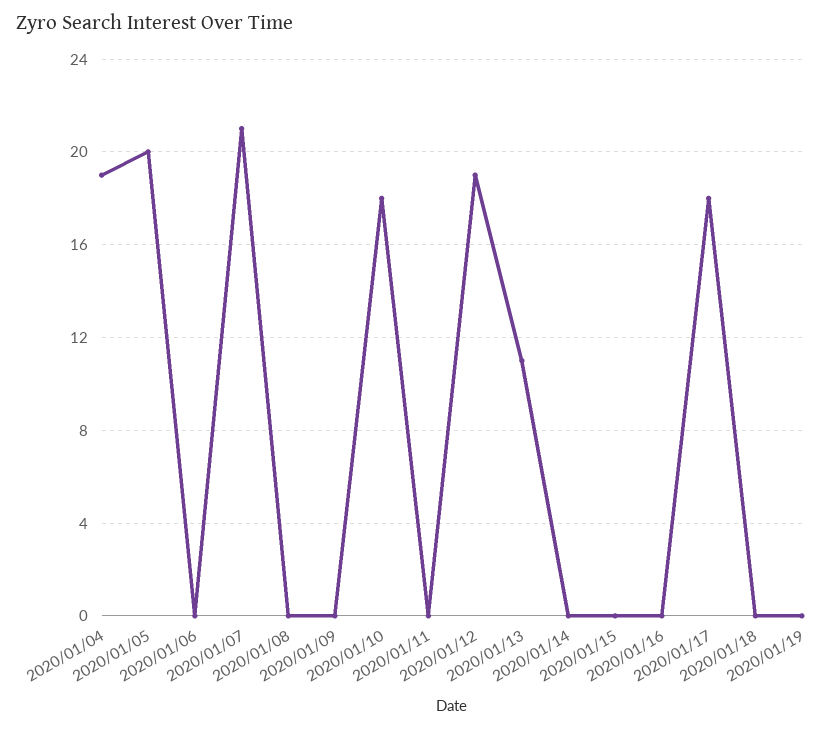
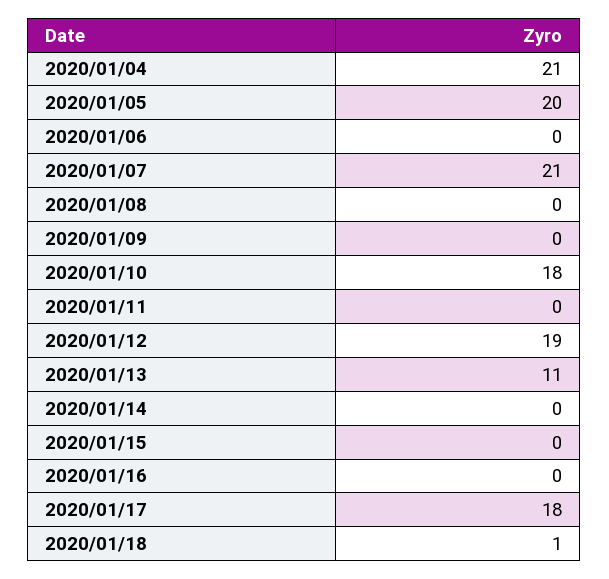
  {
-   "2020/01/04": 19,
+   "2020/01/04": 21,
    "2020/01/05": 20,
    "2020/01/06": 0,
    "2020/01/07": 21,
    "2020/01/08": 0,
    "2020/01/09": 0,
    "2020/01/10": 18,
    "2020/01/11": 0,
    "2020/01/12": 19,
    "2020/01/13": 11,
    "2020/01/14": 0,
    "2020/01/15": 0,
    "2020/01/16": 0,
    "2020/01/17": 18,
-   "2020/01/18": 0,
+   "2020/01/18": 1
-   "2020/01/19": 0
  }

